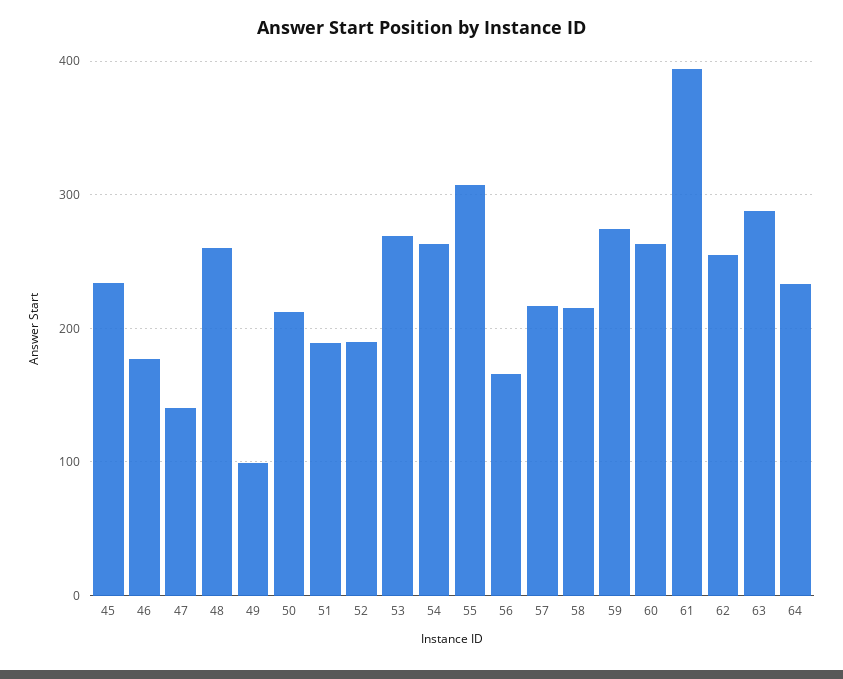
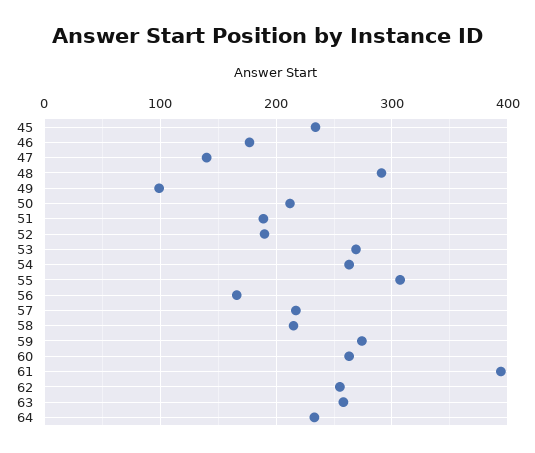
  {
    "45": 230,
    "46": 180,
    "47": 140,
-   "48": 260,
+   "48": 290,
    "49": 100,
    "50": 210,
    "51": 190,
    "52": 190,
    "53": 270,
    "54": 260,
    "55": 310,
    "56": 170,
    "57": 220,
    "58": 220,
    "59": 270,
    "60": 260,
    "61": 390,
    "62": 260,
-   "63": 290,
+   "63": 260,
    "64": 230
  }

